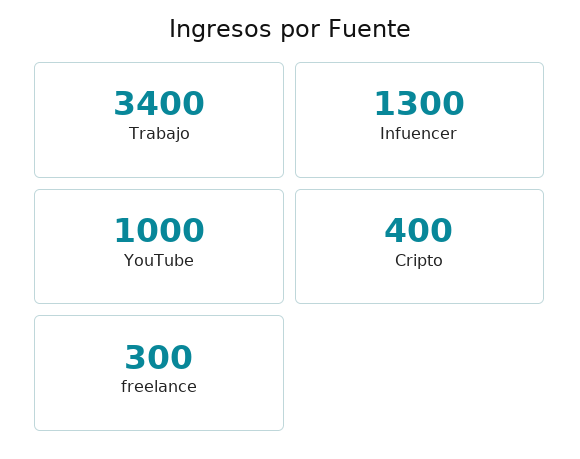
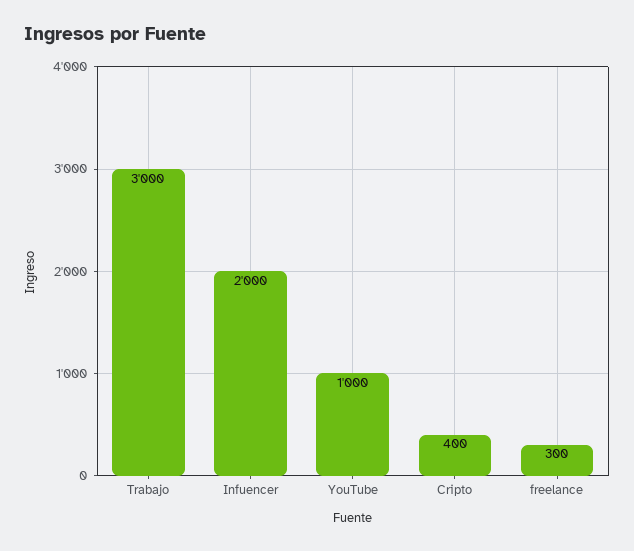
  {
-   "Trabajo": 3400,
+   "Trabajo": 3000,
-   "Infuencer": 1300,
+   "Infuencer": 2000,
    "YouTube": 1000,
    "Cripto": 400,
    "freelance": 300
  }

